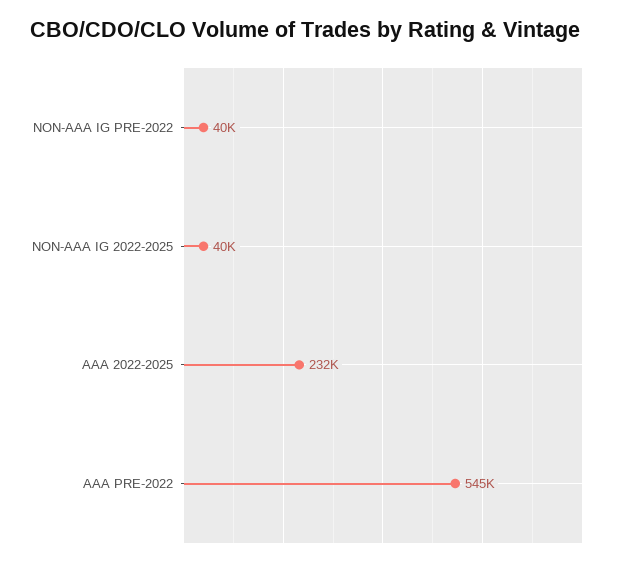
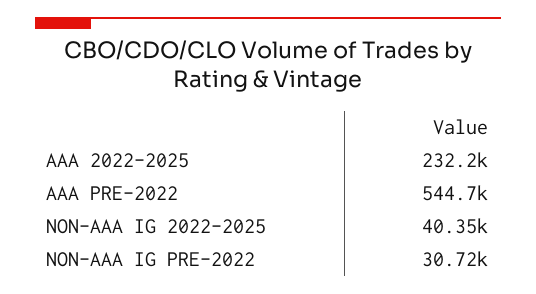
  {
-   "NON-AAA IG PRE-2022": 40000,
+   "NON-AAA IG PRE-2022": 30720,
    "NON-AAA IG 2022-2025": 40350,
    "AAA 2022-2025": 232200,
    "AAA PRE-2022": 544700
  }

